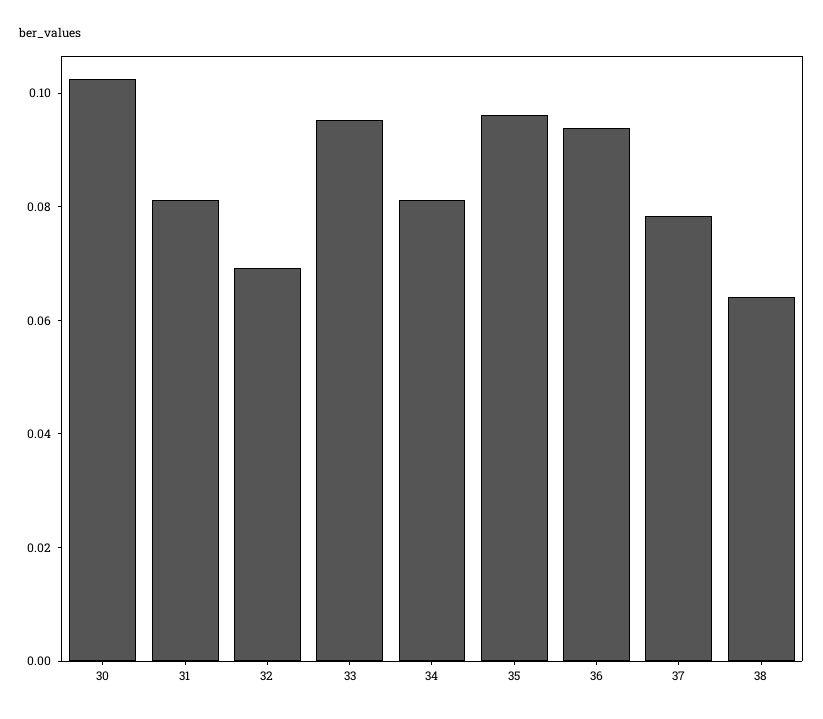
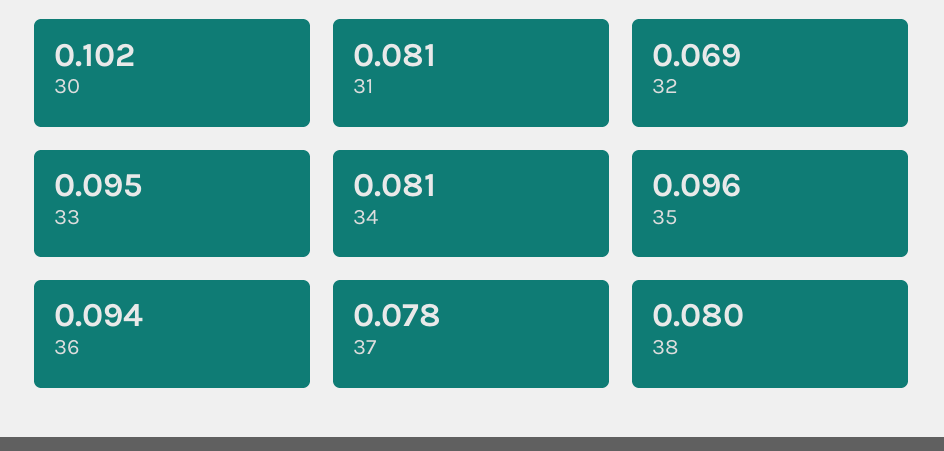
  {
    "30": 0.102,
    "31": 0.081,
    "32": 0.069,
    "33": 0.095,
    "34": 0.081,
    "35": 0.096,
    "36": 0.094,
    "37": 0.078,
-   "38": 0.065
+   "38": 0.08
  }

